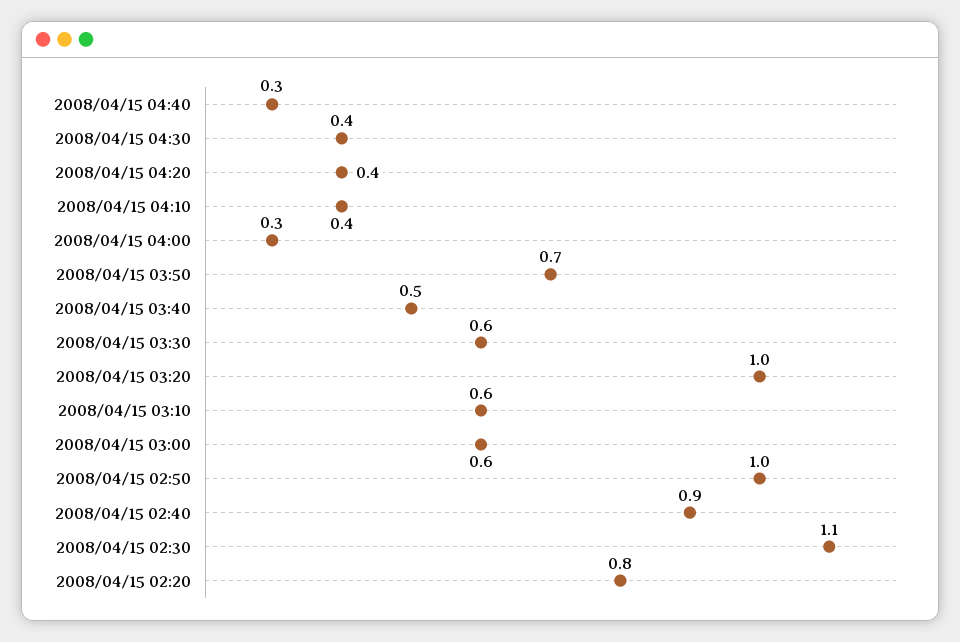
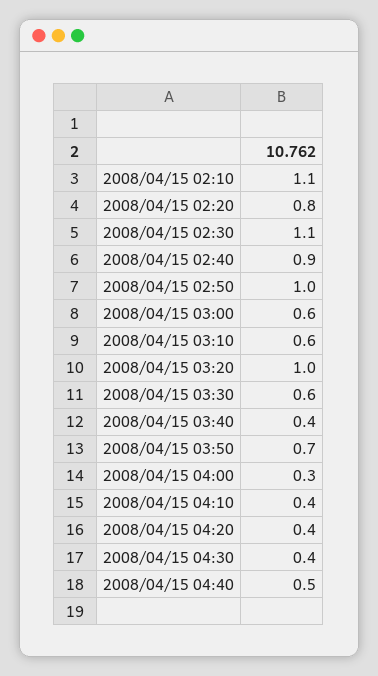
  {
-   "2008/04/15 04:40": 0.3,
+   "2008/04/15 04:40": 0.5,
    "2008/04/15 04:30": 0.4,
    "2008/04/15 04:20": 0.4,
    "2008/04/15 04:10": 0.4,
    "2008/04/15 04:00": 0.3,
    "2008/04/15 03:50": 0.7,
-   "2008/04/15 03:40": 0.5,
+   "2008/04/15 03:40": 0.4,
    "2008/04/15 03:30": 0.6,
    "2008/04/15 03:20": 1,
    "2008/04/15 03:10": 0.6,
    "2008/04/15 03:00": 0.6,
    "2008/04/15 02:50": 1,
    "2008/04/15 02:40": 0.9,
    "2008/04/15 02:30": 1.1,
-   "2008/04/15 02:20": 0.8
+   "2008/04/15 02:20": 0.8,
+   "2008/04/15 02:10": 1.1
  }

